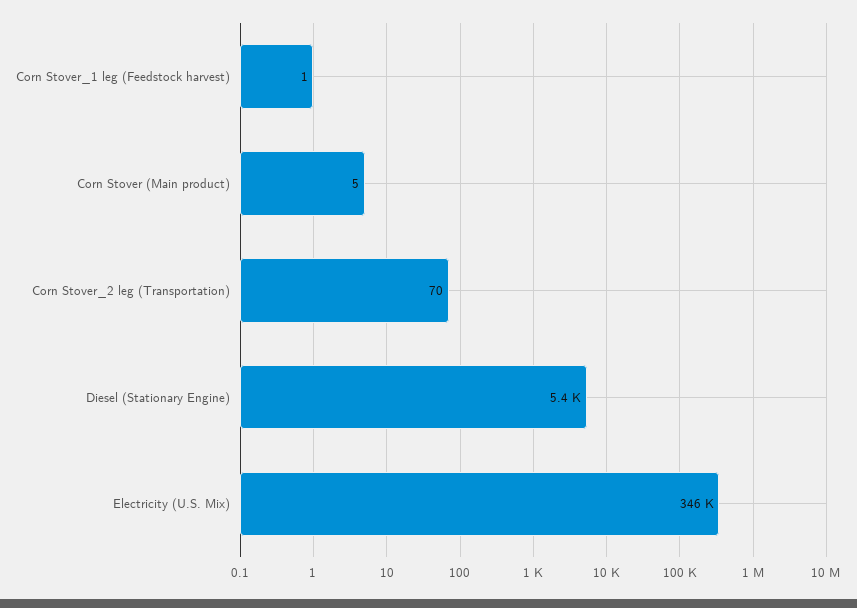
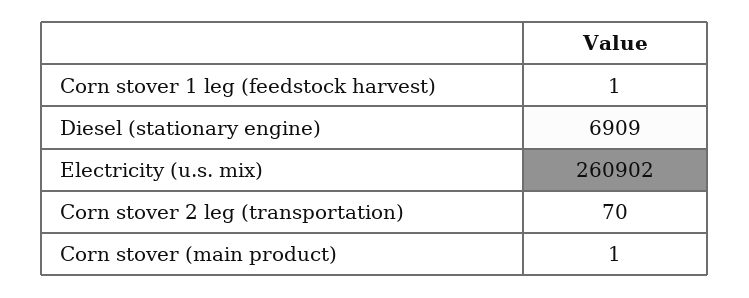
  {
    "Corn Stover_1 leg (Feedstock harvest)": 1,
-   "Corn Stover (Main product)": 5,
+   "Corn Stover (Main product)": 1,
    "Corn Stover_2 leg (Transportation)": 70,
-   "Diesel (Stationary Engine)": 5400,
+   "Diesel (Stationary Engine)": 6909,
-   "Electricity (U.S. Mix)": 346000
+   "Electricity (U.S. Mix)": 260902
  }

